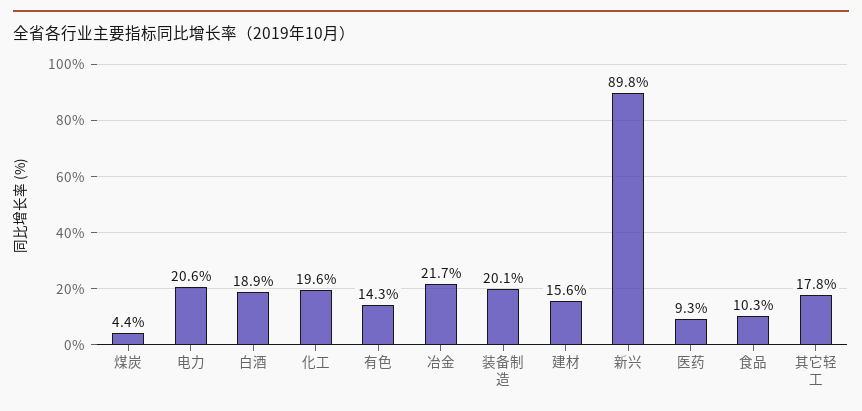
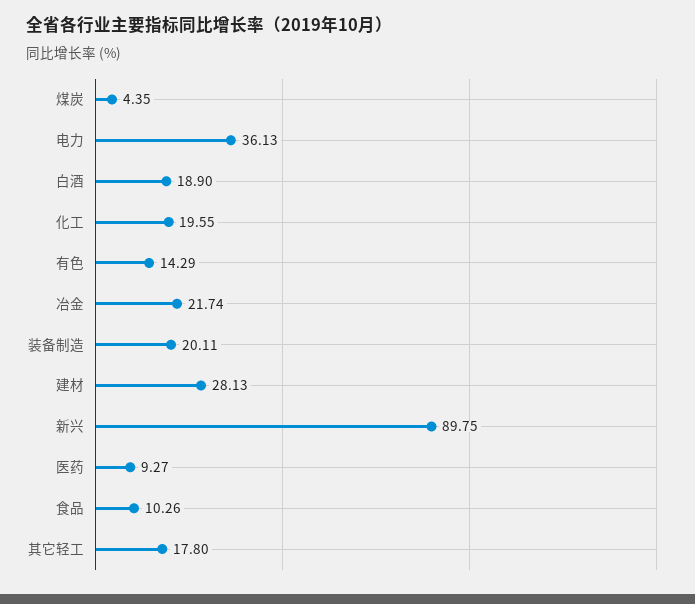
  {
    "煤炭": 4.35,
-   "电力": 20.6,
+   "电力": 36.13,
    "白酒": 18.9,
    "化工": 19.55,
    "有色": 14.29,
    "冶金": 21.74,
    "装备制造": 20.11,
-   "建材": 15.6,
+   "建材": 28.13,
    "新兴": 89.75,
    "医药": 9.27,
    "食品": 10.26,
    "其它轻工": 17.8
  }

